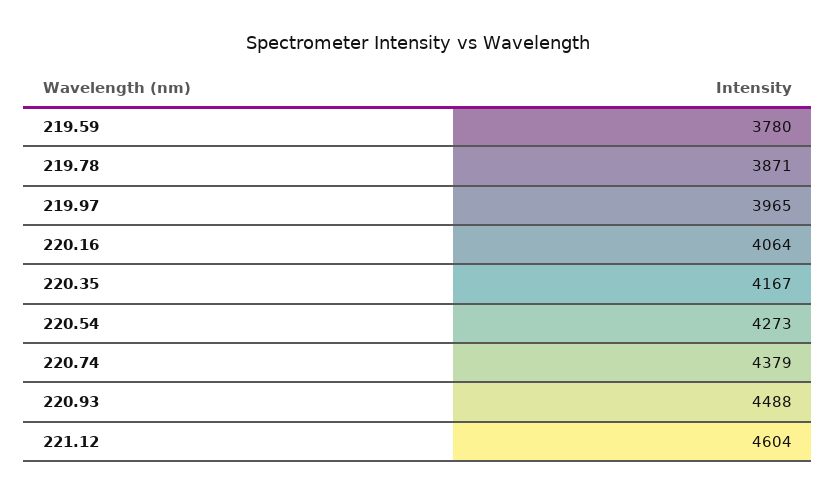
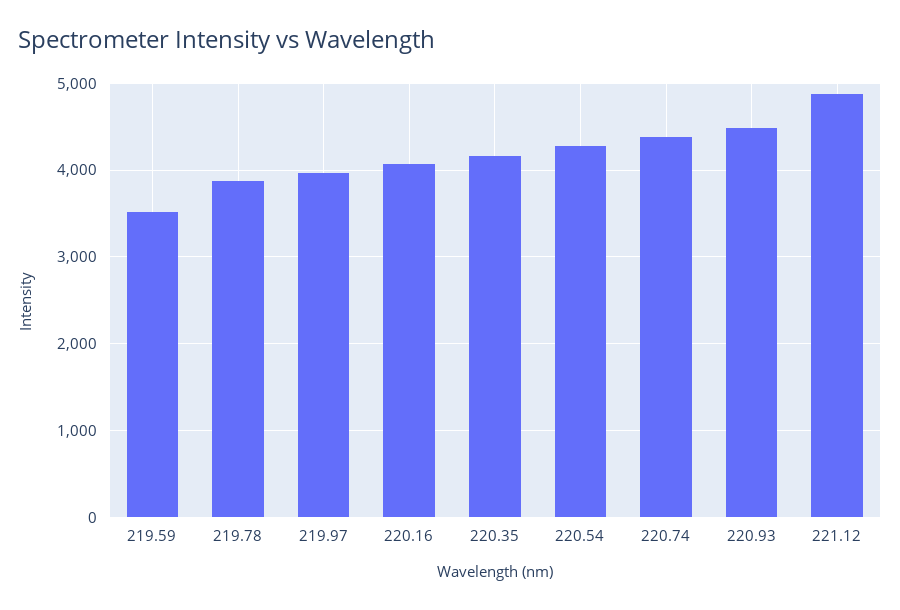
  {
-   "219.59": 3780,
+   "219.59": 3500,
    "219.78": 3871,
    "219.97": 3965,
    "220.16": 4064,
    "220.35": 4167,
    "220.54": 4273,
    "220.74": 4379,
    "220.93": 4488,
-   "221.12": 4604
+   "221.12": 4900
  }

